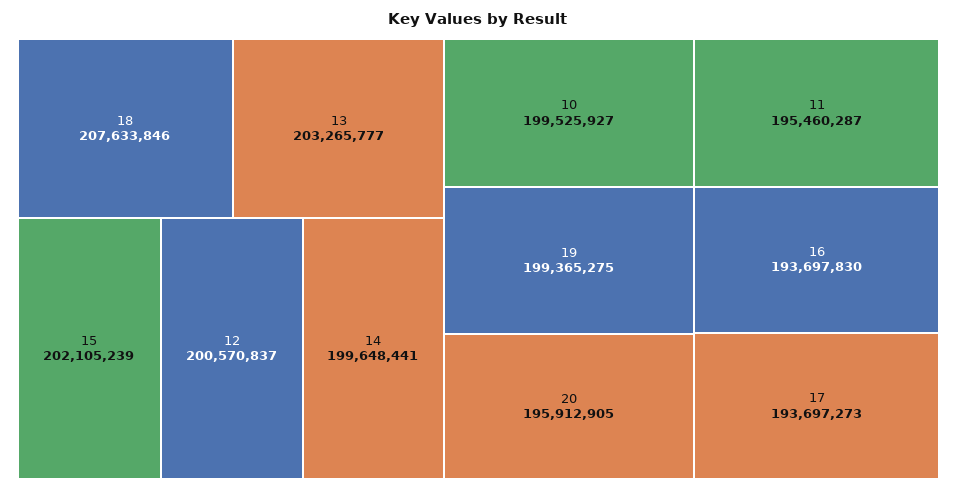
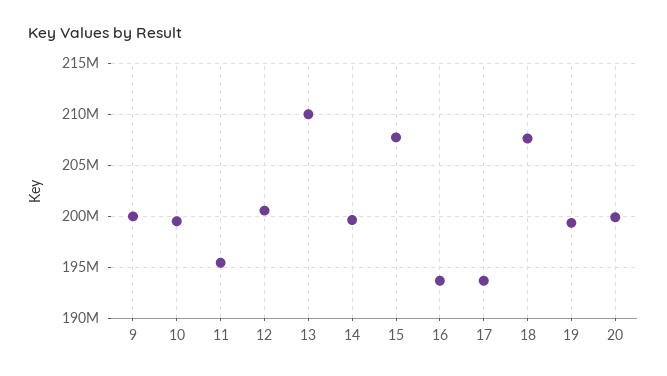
  {
    "18": 207633846,
-   "13": 203265777,
+   "13": 210000000,
-   "15": 202105239,
+   "15": 208000000,
    "12": 200570837,
    "14": 199648441,
    "10": 199525927,
    "19": 199365275,
-   "20": 195912905,
+   "20": 200000000,
    "11": 195460287,
    "16": 193697830,
-   "17": 193697273
+   "17": 193697273,
+   "9": 200000000
  }

